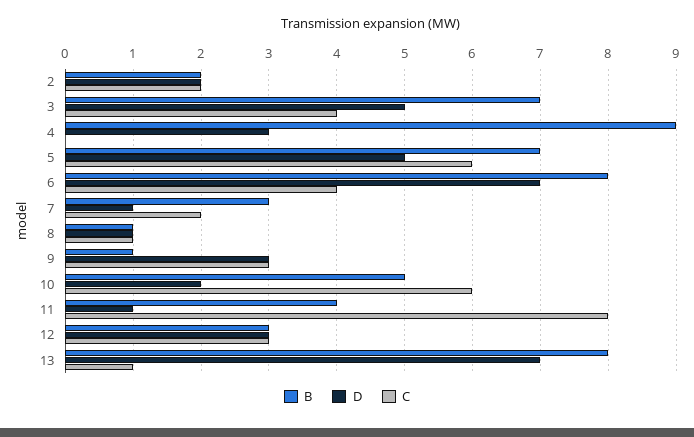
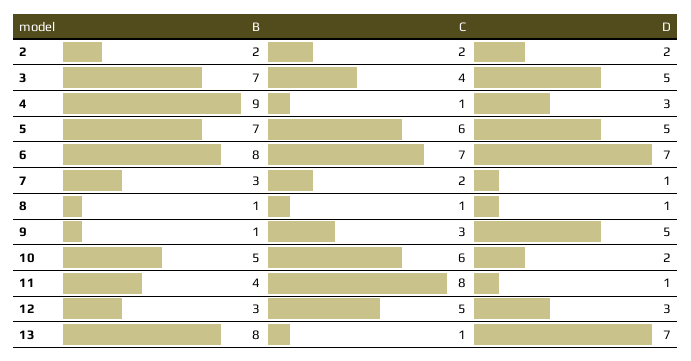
  {
    "B": {
      "2": 2,
      "3": 7,
      "4": 9,
      "5": 7,
      "6": 8,
      "7": 3,
      "8": 1,
      "9": 1,
      "10": 5,
      "11": 4,
      "12": 3,
      "13": 8
    },
    "D": {
      "2": 2,
      "3": 5,
      "4": 3,
      "5": 5,
      "6": 7,
      "7": 1,
      "8": 1,
-     "9": 3,
+     "9": 5,
      "10": 2,
      "11": 1,
      "12": 3,
      "13": 7
    },
    "C": {
      "2": 2,
      "3": 4,
-     "4": 0,
+     "4": 1,
      "5": 6,
-     "6": 4,
+     "6": 7,
      "7": 2,
      "8": 1,
      "9": 3,
      "10": 6,
      "11": 8,
-     "12": 3,
+     "12": 5,
      "13": 1
    }
  }

